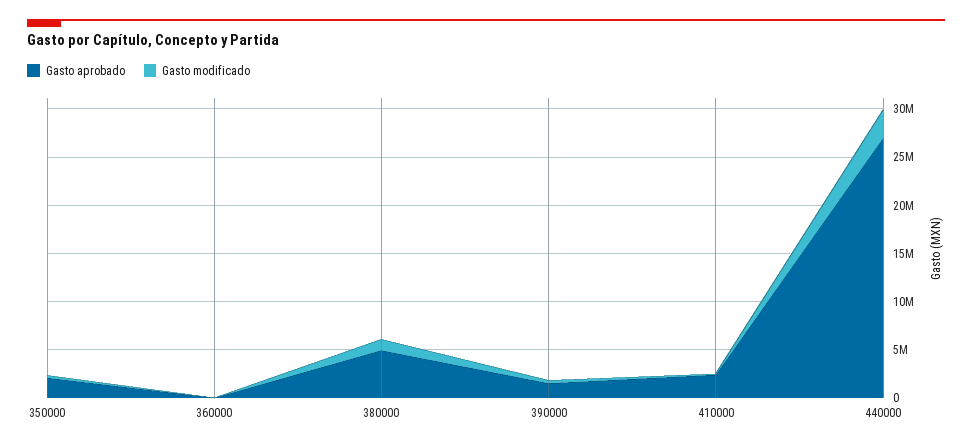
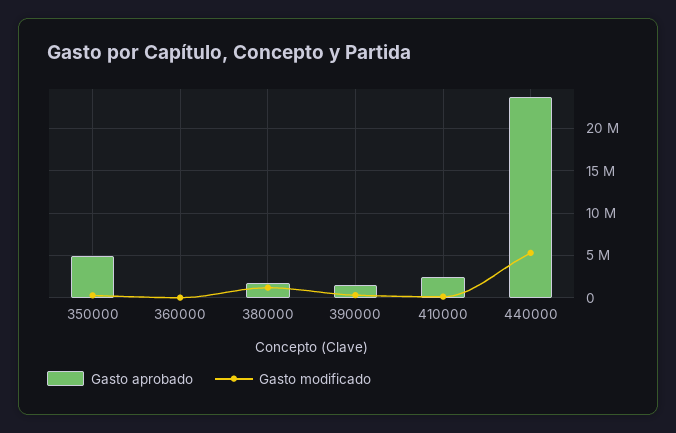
  {
    "Gasto aprobado": {
-     "350000": 2000000,
+     "350000": 5000000,
      "360000": 0,
-     "380000": 5000000,
+     "380000": 2000000,
      "390000": 2000000,
      "410000": 2000000,
-     "440000": 27000000
+     "440000": 24000000
    },
    "Gasto modificado": {
      "350000": 0,
      "360000": 0,
      "380000": 1000000,
      "390000": 0,
      "410000": 0,
-     "440000": 3000000
+     "440000": 5000000
    }
  }

